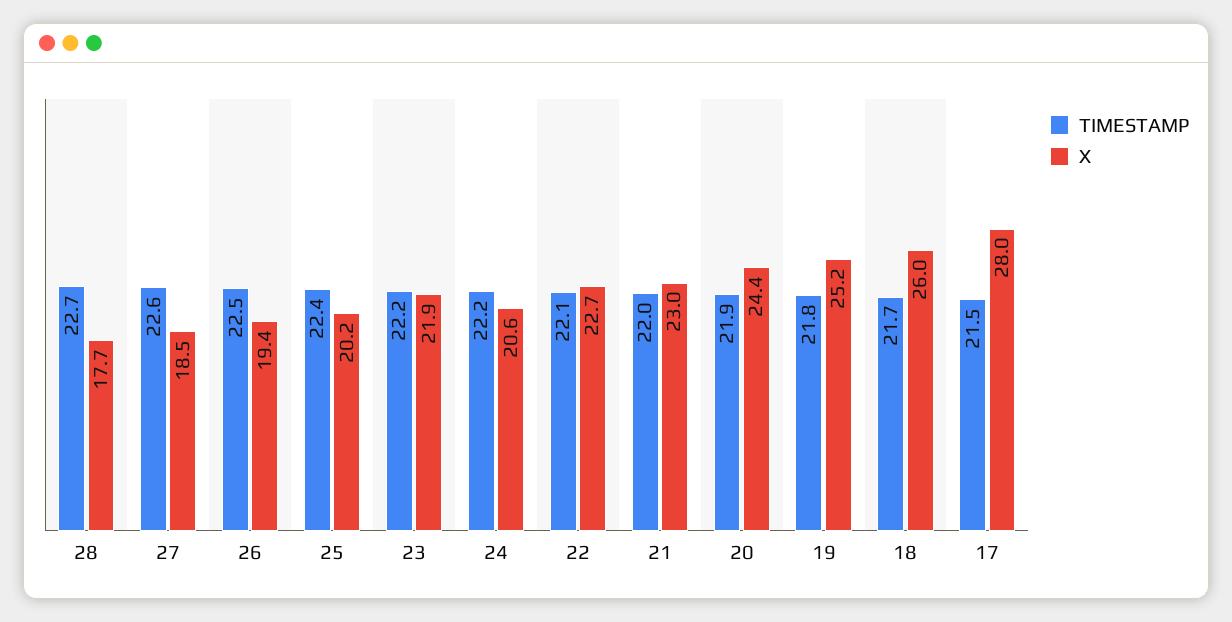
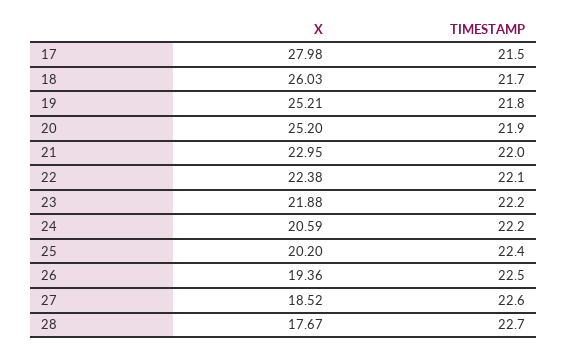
  {
    "TIMESTAMP": {
      "28": 22.7,
      "27": 22.6,
      "26": 22.5,
      "25": 22.4,
      "23": 22.2,
      "24": 22.2,
      "22": 22.1,
      "21": 22,
      "20": 21.9,
      "19": 21.8,
      "18": 21.7,
      "17": 21.5
    },
    "X": {
      "28": 17.67,
      "27": 18.52,
      "26": 19.36,
      "25": 20.2,
      "23": 21.88,
      "24": 20.59,
-     "22": 22.7,
+     "22": 22.38,
      "21": 22.95,
-     "20": 24.4,
+     "20": 25.2,
      "19": 25.21,
      "18": 26.03,
      "17": 27.98
    }
  }

